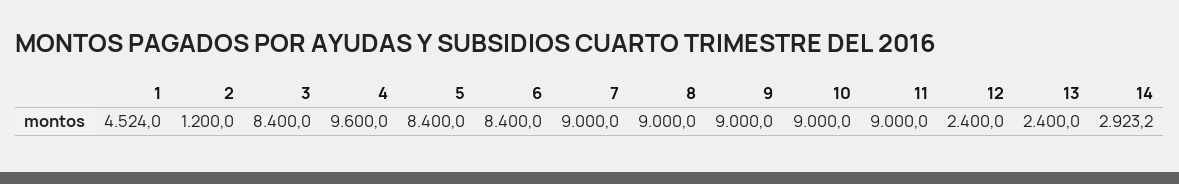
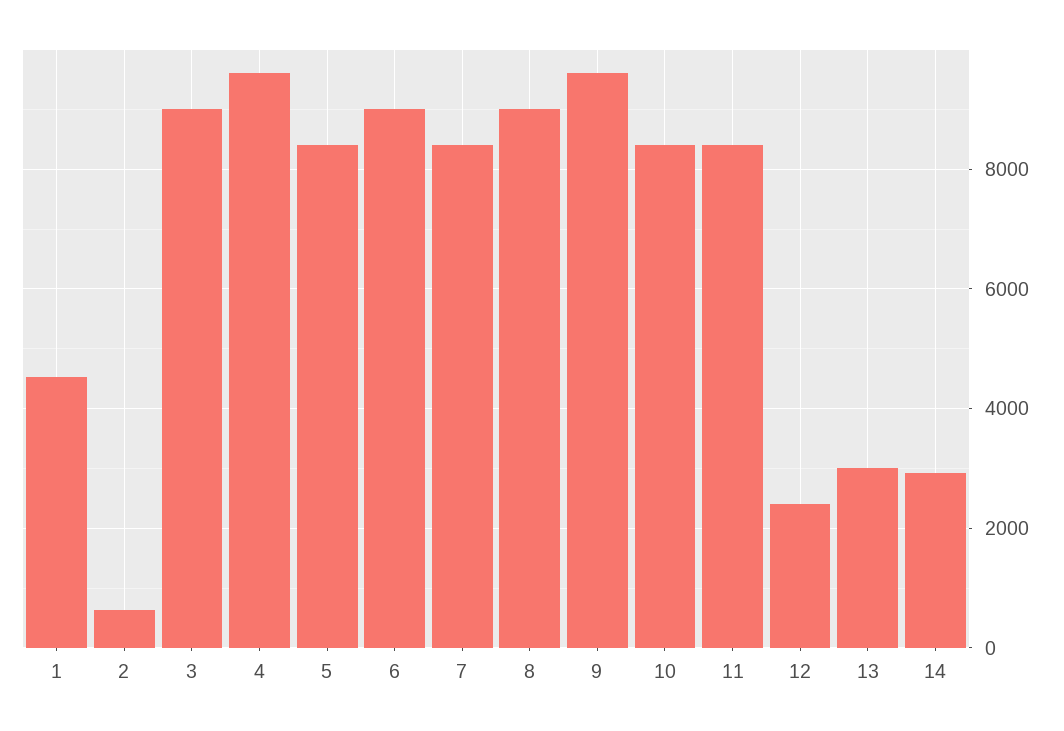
  {
    "1": 4524,
-   "2": 1200,
+   "2": 600,
-   "3": 8400,
+   "3": 9000,
    "4": 9600,
    "5": 8400,
-   "6": 8400,
+   "6": 9000,
-   "7": 9000,
+   "7": 8400,
    "8": 9000,
-   "9": 9000,
+   "9": 9600,
-   "10": 9000,
+   "10": 8400,
-   "11": 9000,
+   "11": 8400,
    "12": 2400,
-   "13": 2400,
+   "13": 3000,
    "14": 2923.2
  }

